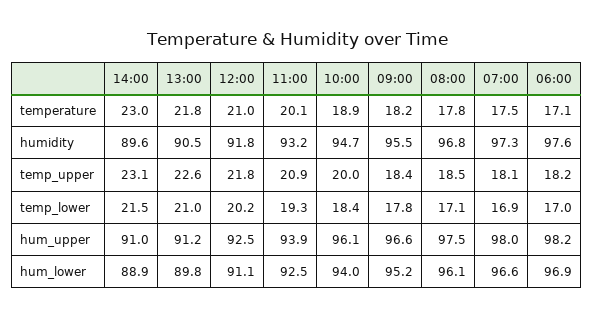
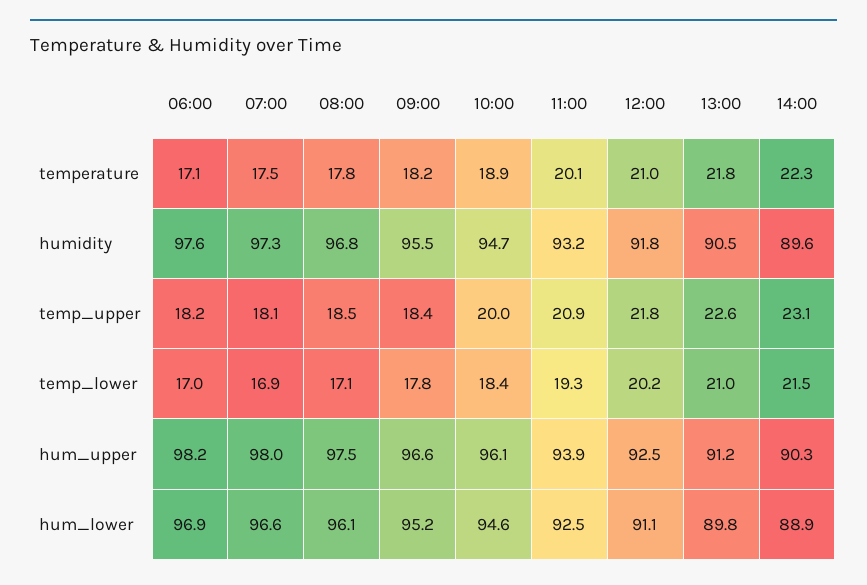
  {
    "14:00": {
-     "temperature": 23,
+     "temperature": 22.3,
      "humidity": 89.6,
      "temp_upper": 23.1,
      "temp_lower": 21.5,
-     "hum_upper": 91,
+     "hum_upper": 90.3,
      "hum_lower": 88.9
    },
    "13:00": {
      "temperature": 21.8,
      "humidity": 90.5,
      "temp_upper": 22.6,
      "temp_lower": 21,
      "hum_upper": 91.2,
      "hum_lower": 89.8
    },
    "12:00": {
      "temperature": 21,
      "humidity": 91.8,
      "temp_upper": 21.8,
      "temp_lower": 20.2,
      "hum_upper": 92.5,
      "hum_lower": 91.1
    },
    "11:00": {
      "temperature": 20.1,
      "humidity": 93.2,
      "temp_upper": 20.9,
      "temp_lower": 19.3,
      "hum_upper": 93.9,
      "hum_lower": 92.5
    },
    "10:00": {
      "temperature": 18.9,
      "humidity": 94.7,
      "temp_upper": 20,
      "temp_lower": 18.4,
      "hum_upper": 96.1,
-     "hum_lower": 94
+     "hum_lower": 94.6
    },
    "09:00": {
      "temperature": 18.2,
      "humidity": 95.5,
      "temp_upper": 18.4,
      "temp_lower": 17.8,
      "hum_upper": 96.6,
      "hum_lower": 95.2
    },
    "08:00": {
      "temperature": 17.8,
      "humidity": 96.8,
      "temp_upper": 18.5,
      "temp_lower": 17.1,
      "hum_upper": 97.5,
      "hum_lower": 96.1
    },
    "07:00": {
      "temperature": 17.5,
      "humidity": 97.3,
      "temp_upper": 18.1,
      "temp_lower": 16.9,
      "hum_upper": 98,
      "hum_lower": 96.6
    },
    "06:00": {
      "temperature": 17.1,
      "humidity": 97.6,
      "temp_upper": 18.2,
      "temp_lower": 17,
      "hum_upper": 98.2,
      "hum_lower": 96.9
    }
  }

